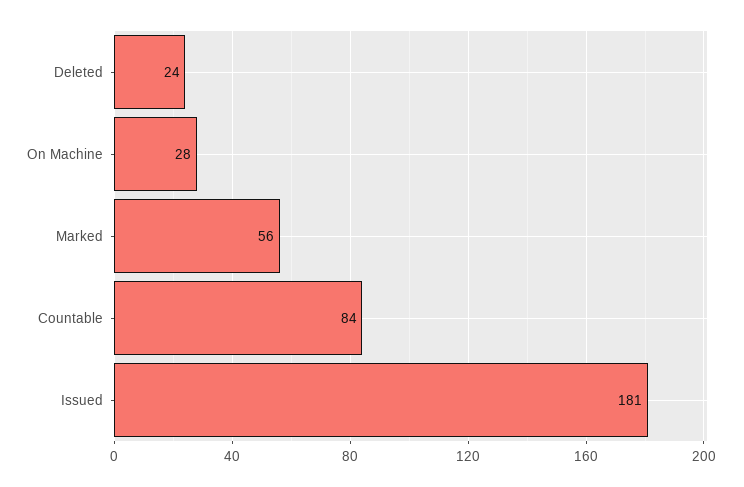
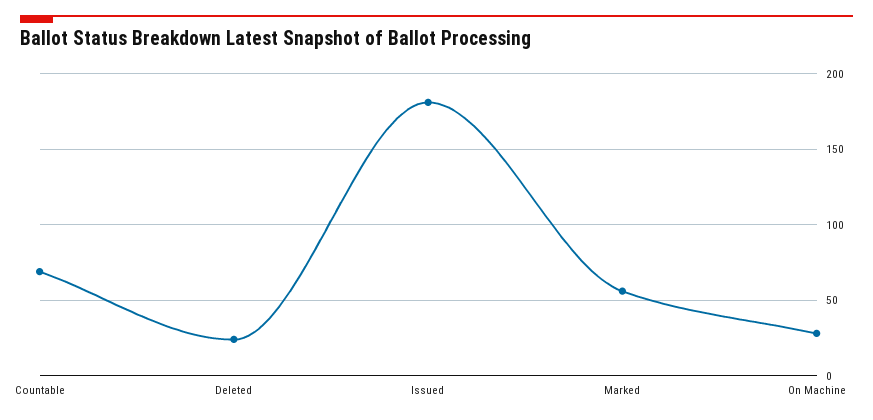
  {
    "Deleted": 24,
    "On Machine": 28,
    "Marked": 56,
-   "Countable": 84,
+   "Countable": 70,
    "Issued": 181
  }

